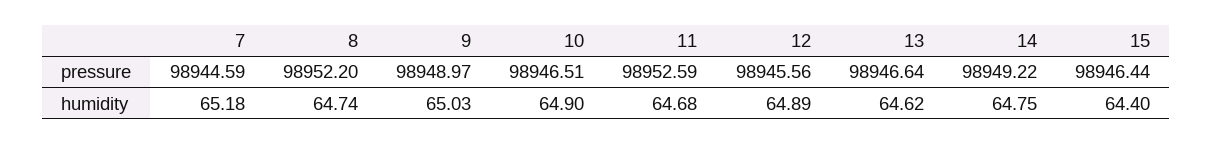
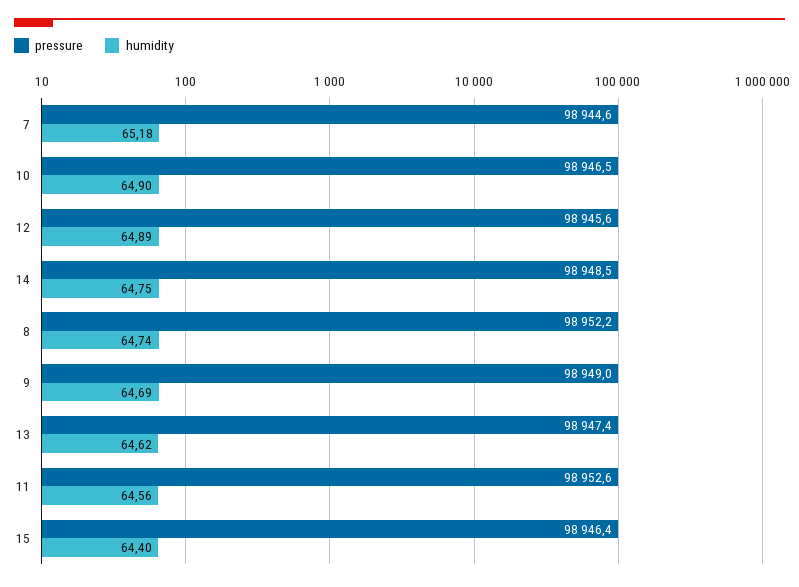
  {
    "pressure": {
      "7": 98944.59,
      "8": 98952.2,
      "9": 98948.97,
      "10": 98946.51,
      "11": 98952.59,
      "12": 98945.56,
-     "13": 98946.64,
+     "13": 98947.4,
-     "14": 98949.22,
+     "14": 98948.5,
      "15": 98946.44
    },
    "humidity": {
      "7": 65.18,
      "8": 64.74,
-     "9": 65.03,
+     "9": 64.69,
      "10": 64.9,
-     "11": 64.68,
+     "11": 64.56,
      "12": 64.89,
      "13": 64.62,
      "14": 64.75,
      "15": 64.4
    }
  }

